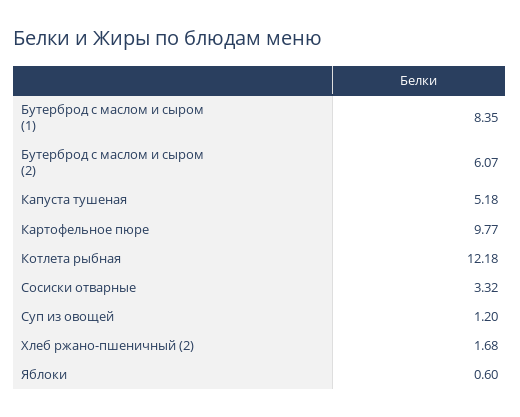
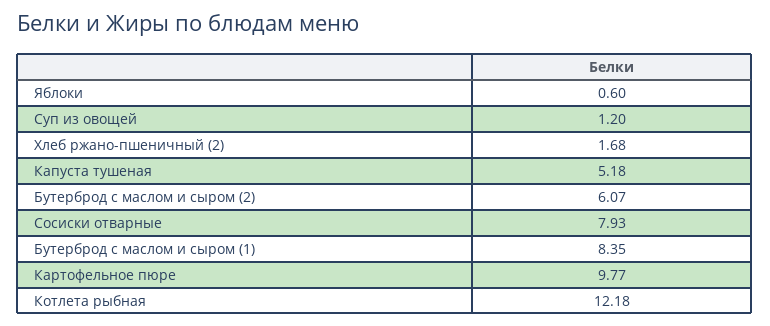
  {
    "Бутерброд с маслом и сыром (1)": 8.35,
    "Бутерброд с маслом и сыром (2)": 6.07,
    "Капуста тушеная": 5.18,
    "Картофельное пюре": 9.77,
    "Котлета рыбная": 12.18,
-   "Сосиски отварные": 3.32,
+   "Сосиски отварные": 7.93,
    "Суп из овощей": 1.2,
    "Хлеб ржано-пшеничный (2)": 1.68,
    "Яблоки": 0.6
  }

